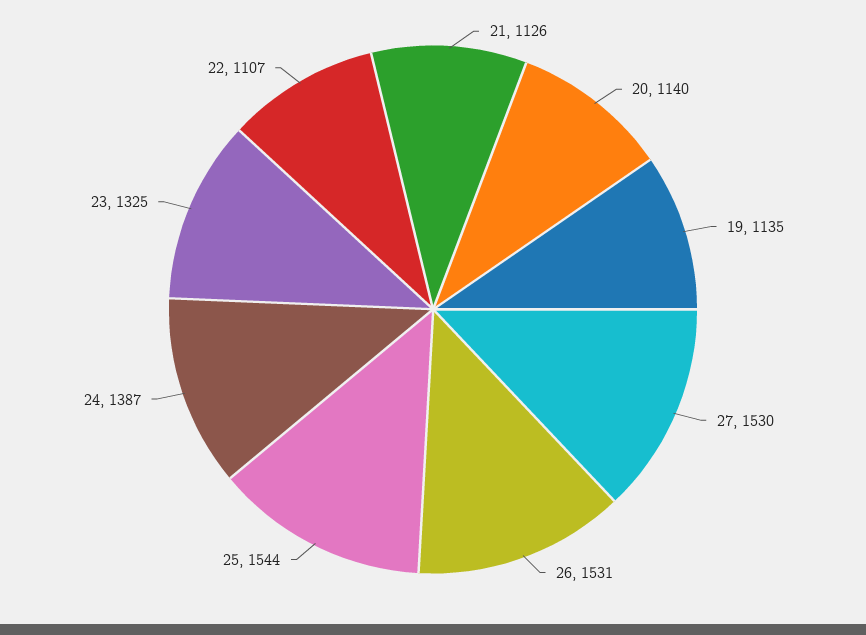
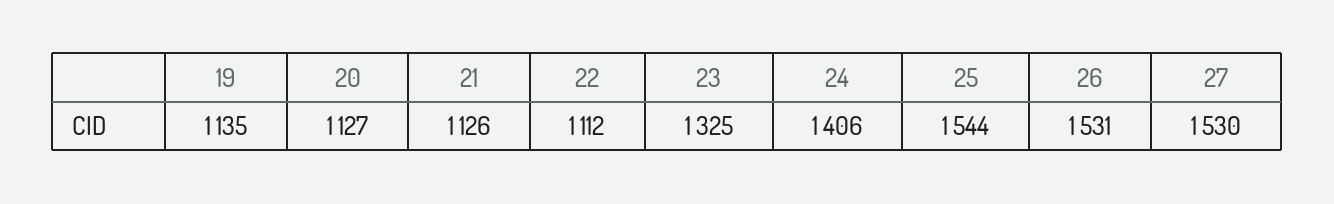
  {
    "21": 1126,
-   "20": 1140,
+   "20": 1127,
    "19": 1135,
    "27": 1530,
    "26": 1531,
    "25": 1544,
-   "24": 1387,
+   "24": 1406,
    "23": 1325,
-   "22": 1107
+   "22": 1112
  }

